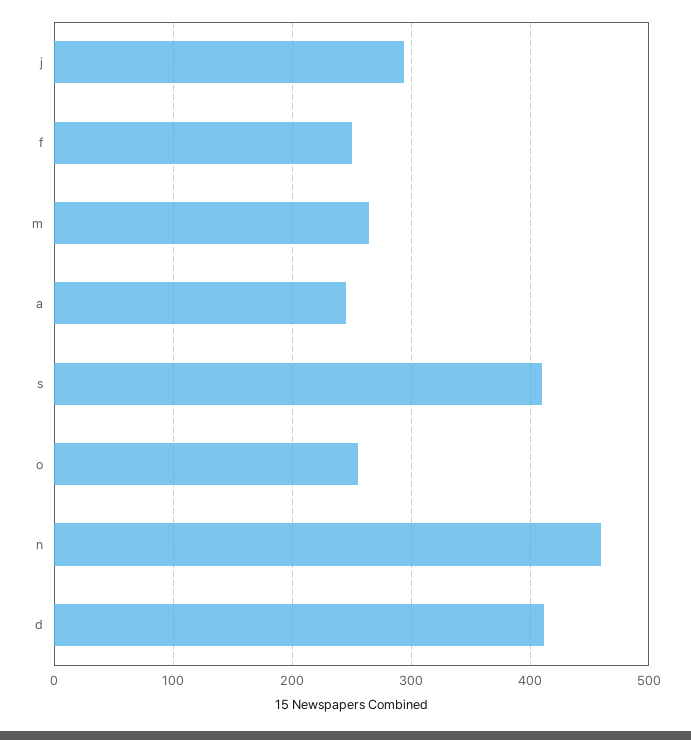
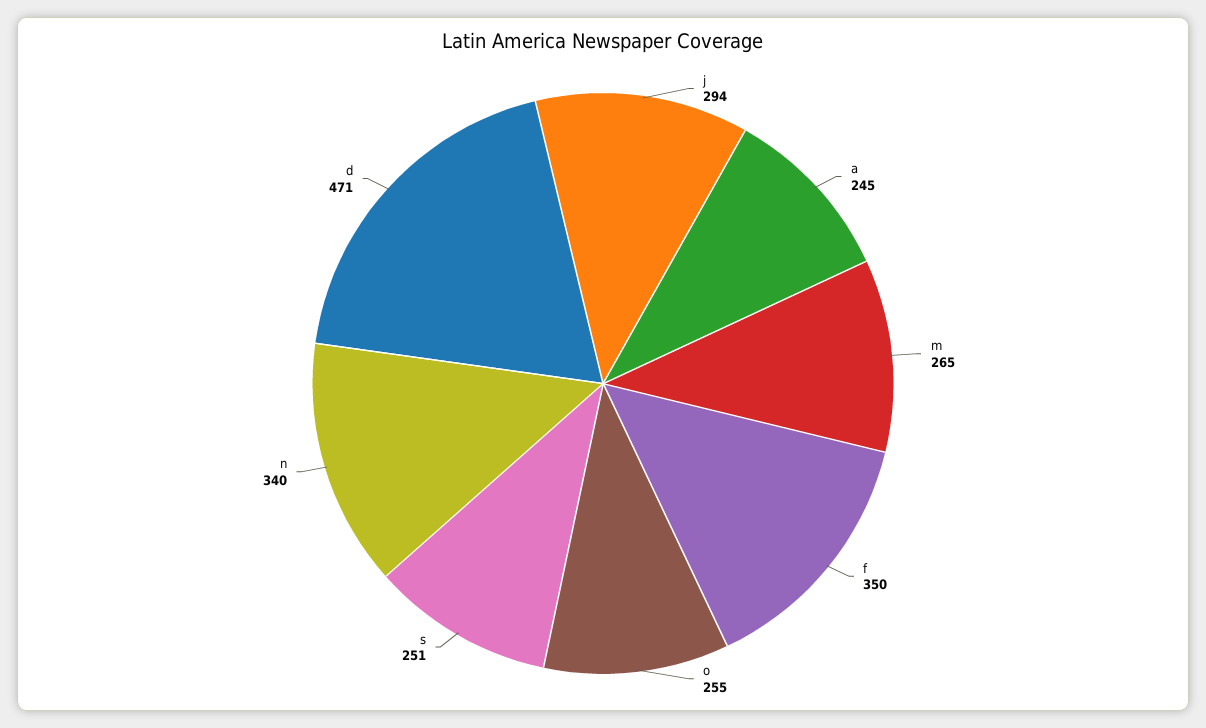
  {
    "j": 294,
-   "f": 250,
+   "f": 350,
    "m": 265,
    "a": 245,
-   "s": 410,
+   "s": 251,
    "o": 255,
-   "n": 460,
+   "n": 340,
-   "d": 410
+   "d": 471
  }

